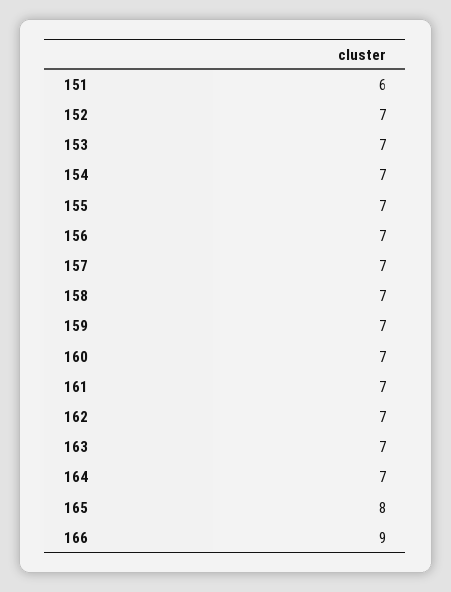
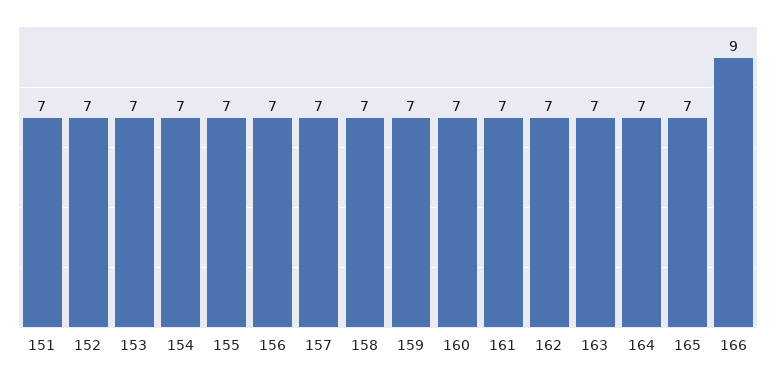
  {
-   "151": 6,
+   "151": 7,
    "152": 7,
    "153": 7,
    "154": 7,
    "155": 7,
    "156": 7,
    "157": 7,
    "158": 7,
    "159": 7,
    "160": 7,
    "161": 7,
    "162": 7,
    "163": 7,
    "164": 7,
-   "165": 8,
+   "165": 7,
    "166": 9
  }

